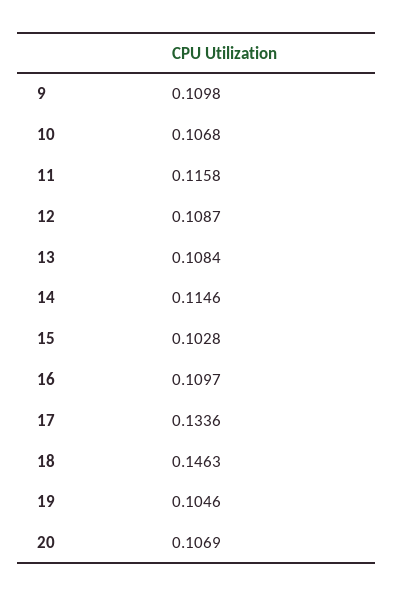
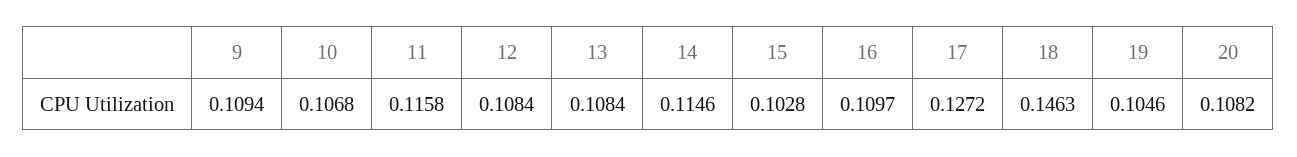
  {
-   "9": 0.1098,
+   "9": 0.1094,
    "10": 0.1068,
    "11": 0.1158,
-   "12": 0.1087,
+   "12": 0.1084,
    "13": 0.1084,
    "14": 0.1146,
    "15": 0.1028,
    "16": 0.1097,
-   "17": 0.1336,
+   "17": 0.1272,
    "18": 0.1463,
    "19": 0.1046,
-   "20": 0.1069
+   "20": 0.1082
  }

